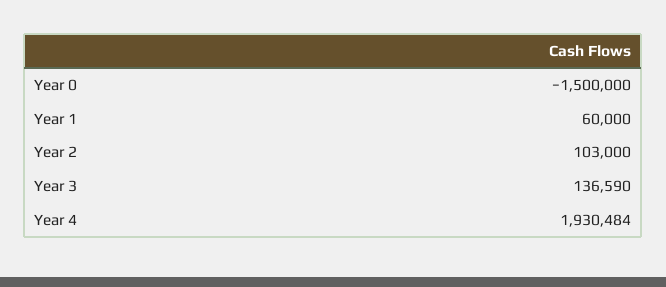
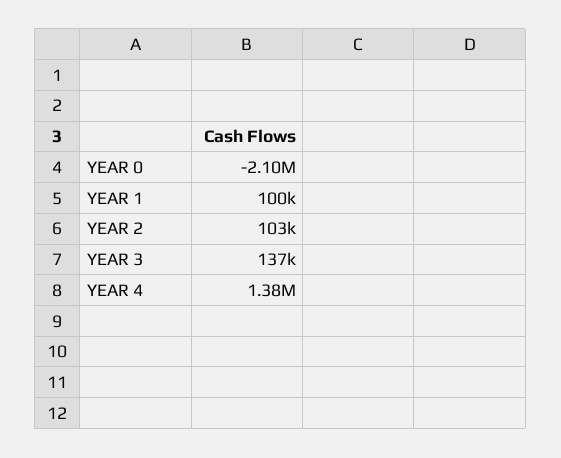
  {
-   "Year 0": -1500000,
+   "Year 0": -2100000,
-   "Year 1": 60000,
+   "Year 1": 100000,
    "Year 2": 103000,
    "Year 3": 136590,
-   "Year 4": 1930484
+   "Year 4": 1380000
  }

